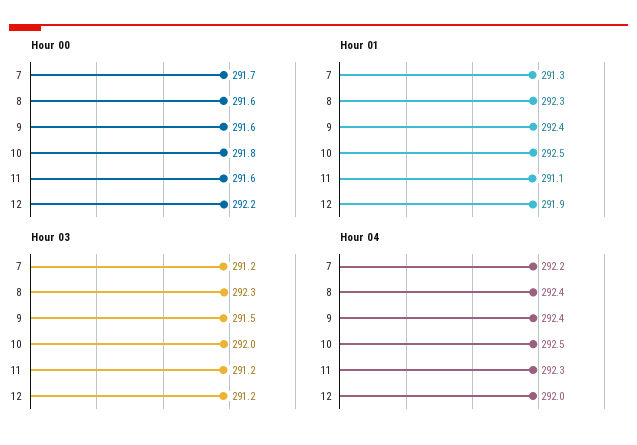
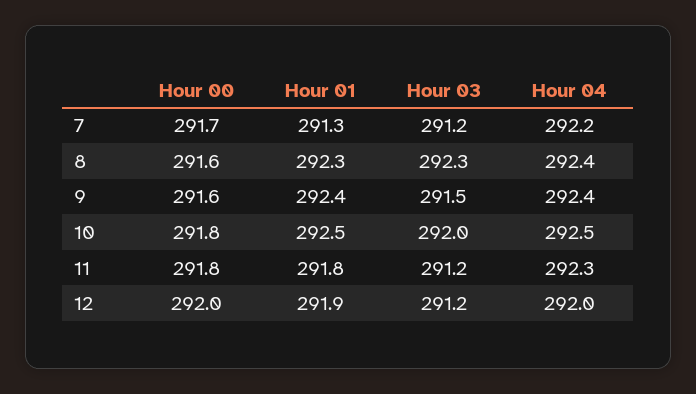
  {
    "Hour 00": {
      "7": 291.7,
      "8": 291.6,
      "9": 291.6,
      "10": 291.8,
-     "11": 291.6,
+     "11": 291.8,
-     "12": 292.2
+     "12": 292
    },
    "Hour 01": {
      "7": 291.3,
      "8": 292.3,
      "9": 292.4,
      "10": 292.5,
-     "11": 291.1,
+     "11": 291.8,
      "12": 291.9
    },
    "Hour 03": {
      "7": 291.2,
      "8": 292.3,
      "9": 291.5,
      "10": 292,
      "11": 291.2,
      "12": 291.2
    },
    "Hour 04": {
      "7": 292.2,
      "8": 292.4,
      "9": 292.4,
      "10": 292.5,
      "11": 292.3,
      "12": 292
    }
  }

